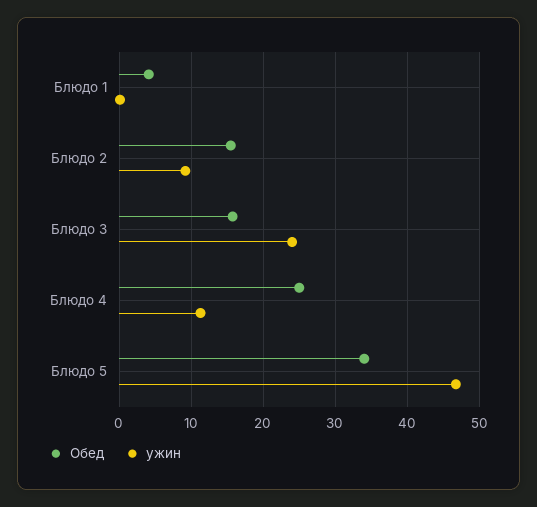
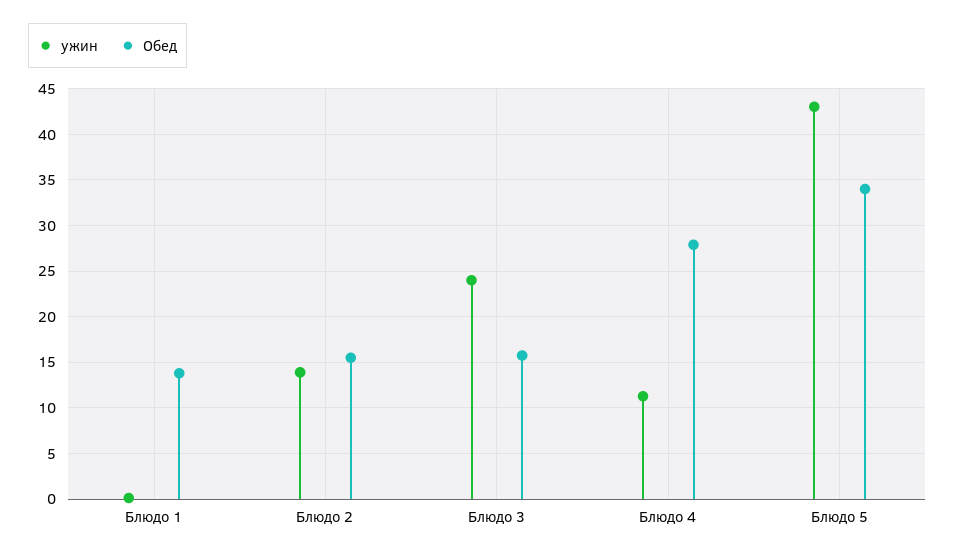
  {
    "Обед": {
-     "Блюдо 1": 4,
+     "Блюдо 1": 14,
      "Блюдо 2": 16,
      "Блюдо 3": 16,
-     "Блюдо 4": 25,
+     "Блюдо 4": 28,
      "Блюдо 5": 34
    },
    "ужин": {
      "Блюдо 1": 0,
-     "Блюдо 2": 9,
+     "Блюдо 2": 14,
      "Блюдо 3": 24,
      "Блюдо 4": 11,
-     "Блюдо 5": 47
+     "Блюдо 5": 43
    }
  }

